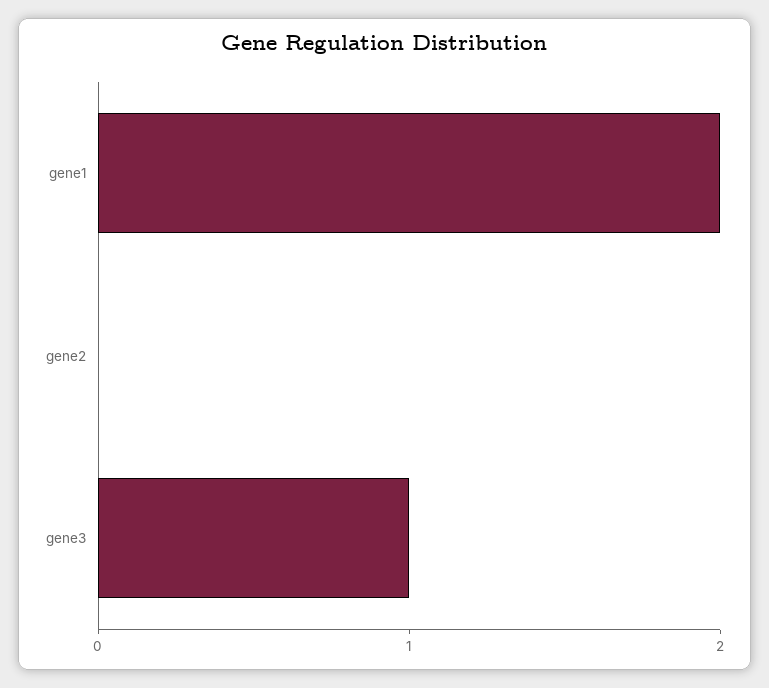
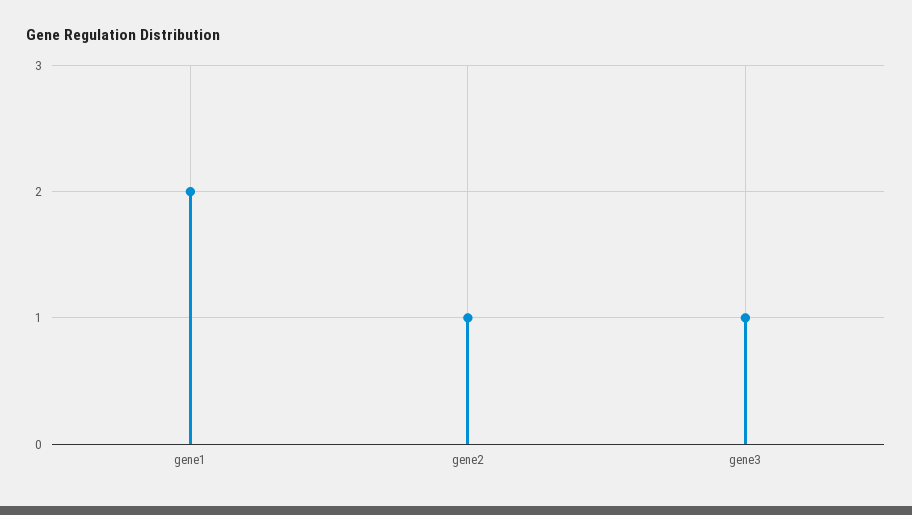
  {
    "gene1": 2,
-   "gene2": 0,
+   "gene2": 1,
    "gene3": 1
  }

